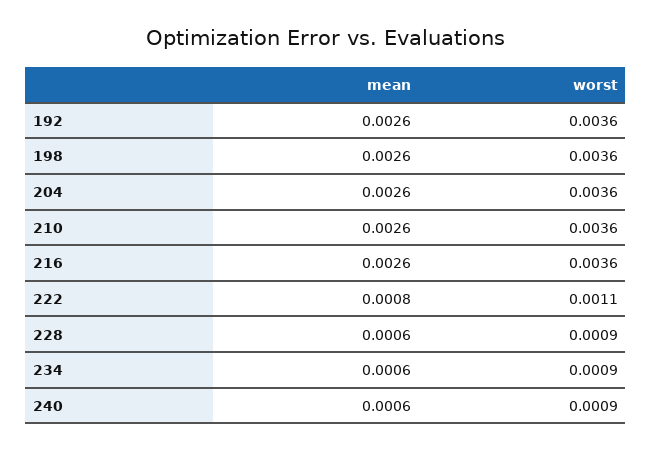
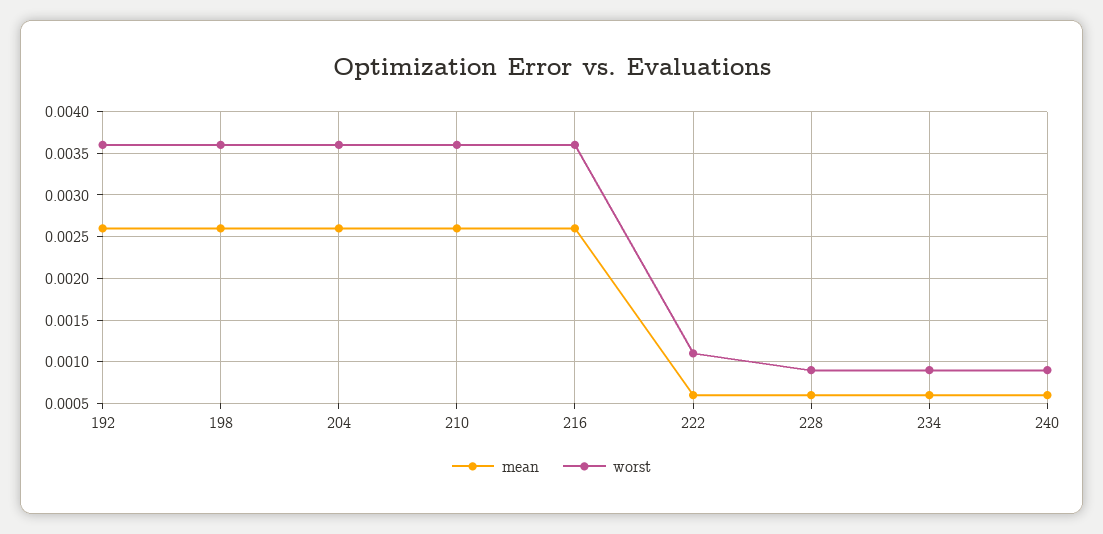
  {
    "mean": {
      "192": 0.0026,
      "198": 0.0026,
      "204": 0.0026,
      "210": 0.0026,
      "216": 0.0026,
-     "222": 0.0008,
+     "222": 0.0006,
      "228": 0.0006,
      "234": 0.0006,
      "240": 0.0006
    },
    "worst": {
      "192": 0.0036,
      "198": 0.0036,
      "204": 0.0036,
      "210": 0.0036,
      "216": 0.0036,
      "222": 0.0011,
      "228": 0.0009,
      "234": 0.0009,
      "240": 0.0009
    }
  }

